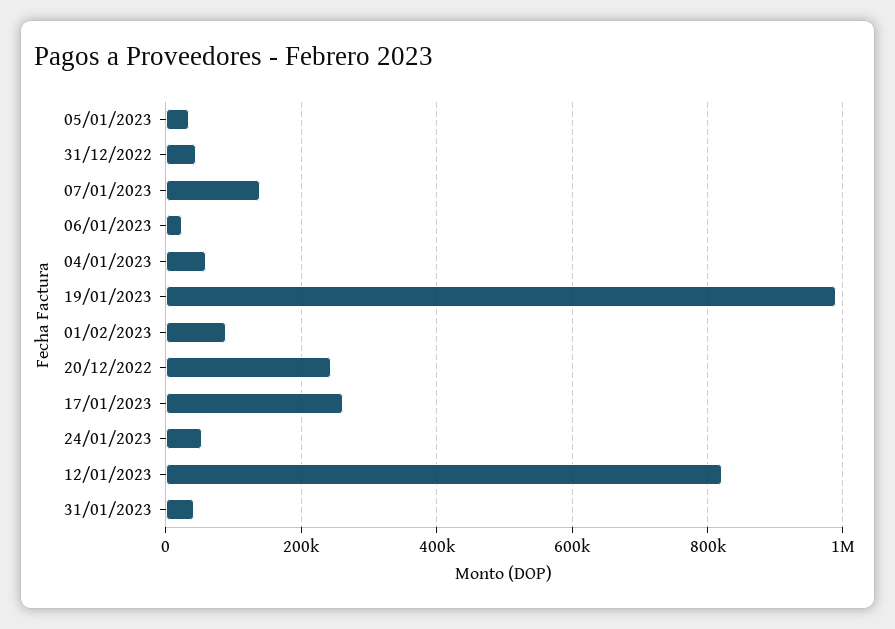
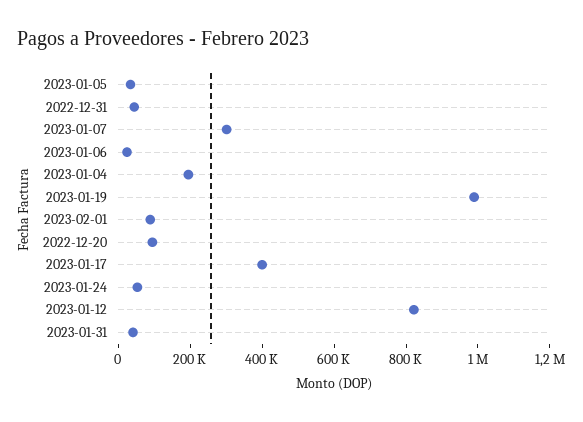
  {
    "05/01/2023": 40000,
    "31/12/2022": 40000,
-   "07/01/2023": 140000,
+   "07/01/2023": 300000,
    "06/01/2023": 20000,
-   "04/01/2023": 60000,
+   "04/01/2023": 200000,
    "19/01/2023": 980000,
    "01/02/2023": 80000,
-   "20/12/2022": 240000,
+   "20/12/2022": 100000,
-   "17/01/2023": 260000,
+   "17/01/2023": 400000,
    "24/01/2023": 60000,
    "12/01/2023": 820000,
    "31/01/2023": 40000
  }

